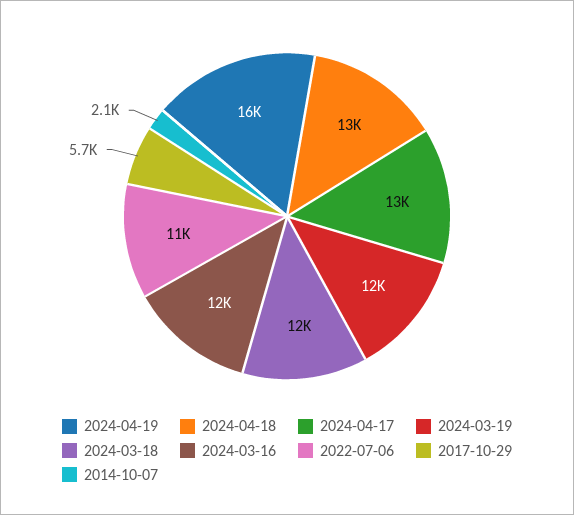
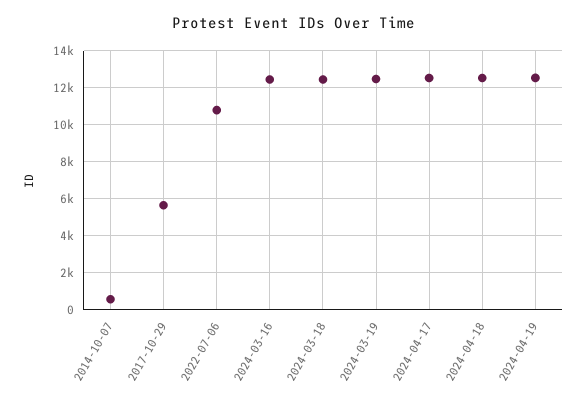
  {
-   "2024-04-19": 16000,
+   "2024-04-19": 12500,
    "2024-04-18": 13000,
    "2024-04-17": 13000,
    "2024-03-19": 12000,
    "2024-03-18": 12000,
    "2024-03-16": 12000,
    "2022-07-06": 11000,
    "2017-10-29": 5700,
-   "2014-10-07": 2100
+   "2014-10-07": 500
  }

